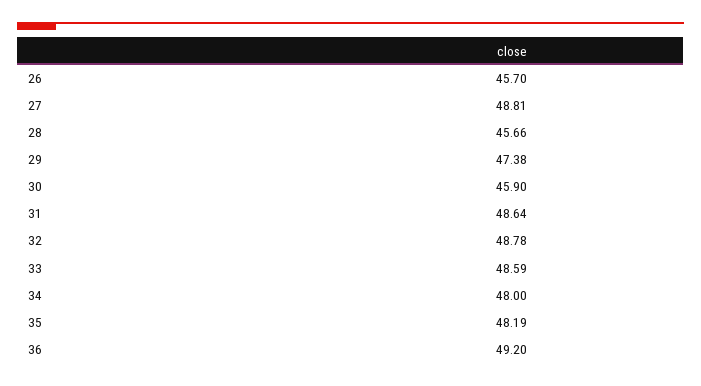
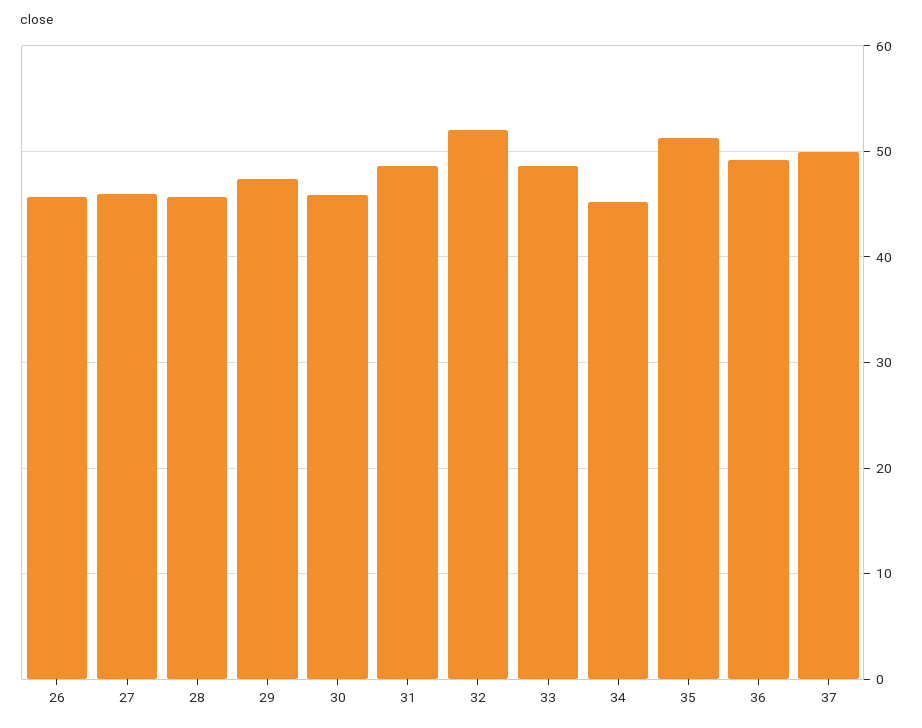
  {
    "26": 45.7,
-   "27": 48.81,
+   "27": 46,
    "28": 45.66,
    "29": 47.38,
    "30": 45.9,
    "31": 48.64,
-   "32": 48.78,
+   "32": 52,
    "33": 48.59,
-   "34": 48,
+   "34": 45,
-   "35": 48.19,
+   "35": 51,
-   "36": 49.2
+   "36": 49.2,
+   "37": 50
  }

